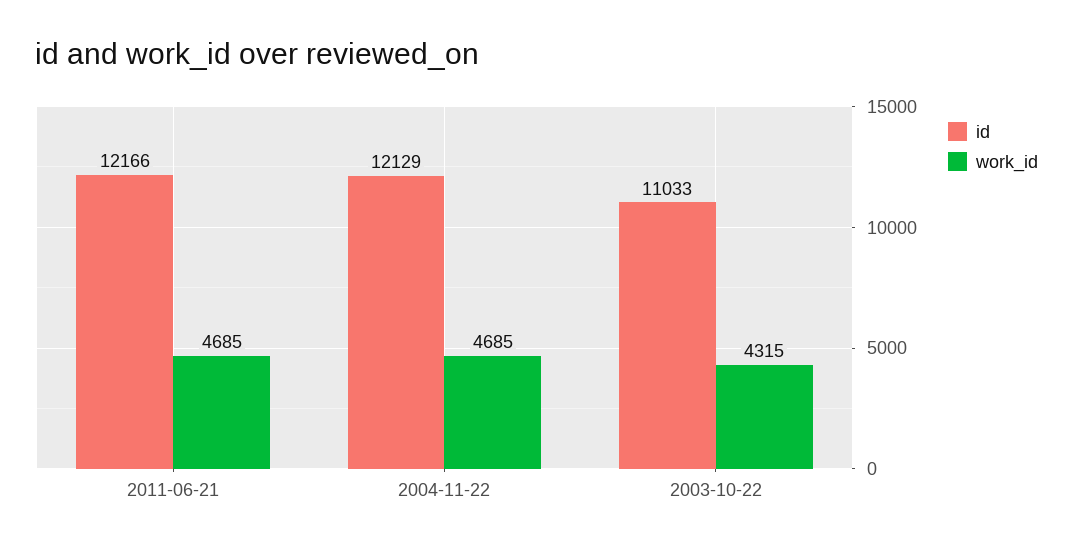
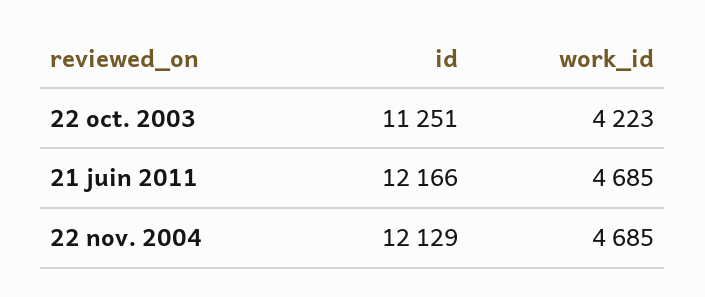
  {
    "id": {
      "2011-06-21": 12166,
      "2004-11-22": 12129,
-     "2003-10-22": 11033
+     "2003-10-22": 11251
    },
    "work_id": {
      "2011-06-21": 4685,
      "2004-11-22": 4685,
-     "2003-10-22": 4315
+     "2003-10-22": 4223
    }
  }

